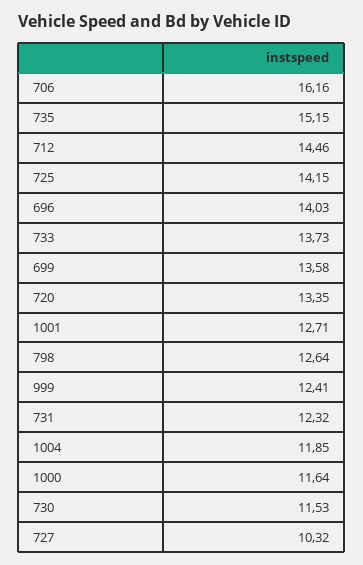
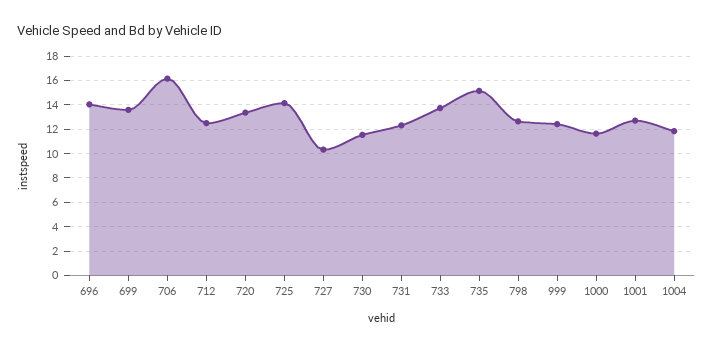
  {
    "706": 16.16,
    "735": 15.15,
-   "712": 14.46,
+   "712": 12.5,
    "725": 14.15,
    "696": 14.03,
    "733": 13.73,
    "699": 13.58,
    "720": 13.35,
    "1001": 12.71,
    "798": 12.64,
    "999": 12.41,
    "731": 12.32,
    "1004": 11.85,
    "1000": 11.64,
    "730": 11.53,
    "727": 10.32
  }

